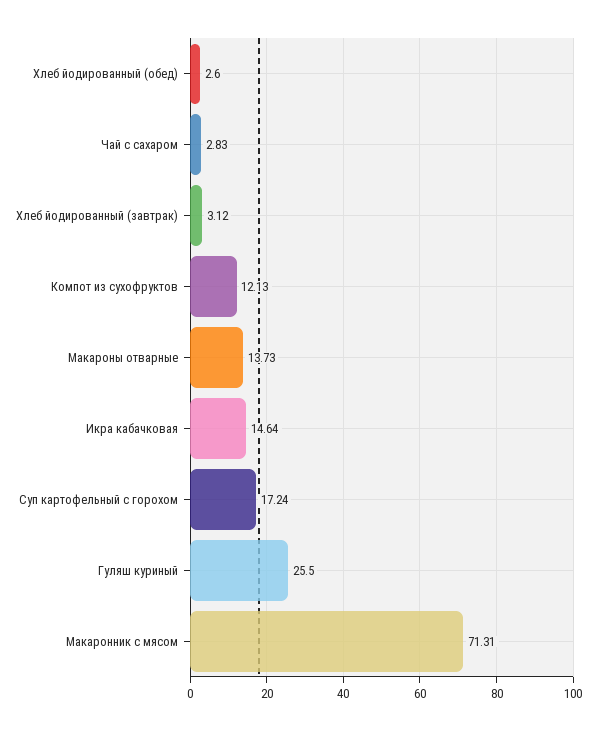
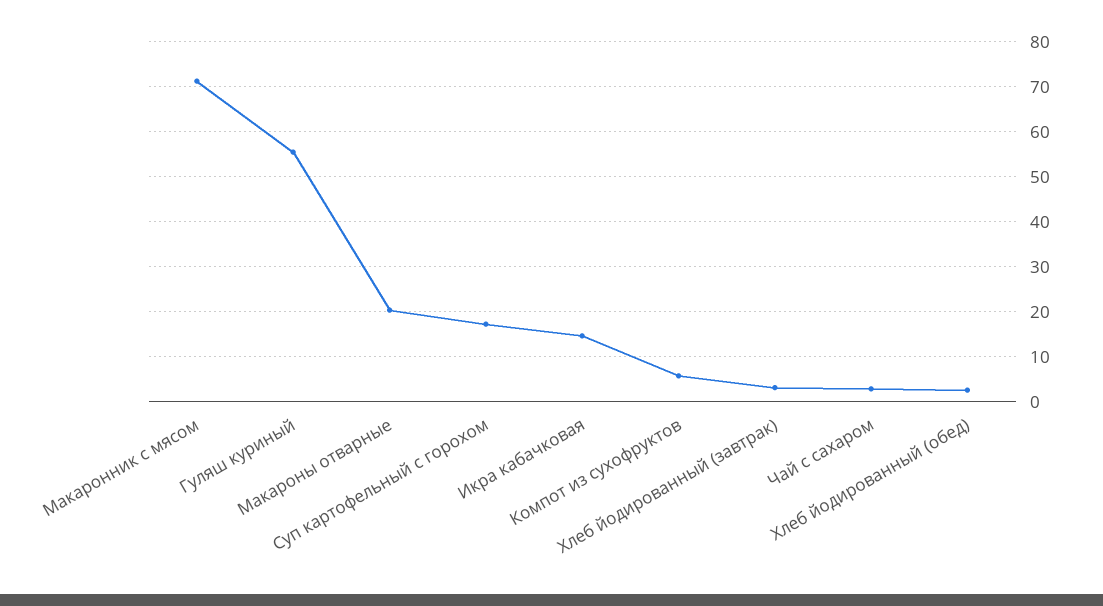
  {
    "Хлеб йодированный (обед)": 2.6,
    "Чай с сахаром": 2.83,
    "Хлеб йодированный (завтрак)": 3.12,
-   "Компот из сухофруктов": 12.13,
+   "Компот из сухофруктов": 6,
-   "Макароны отварные": 13.73,
+   "Макароны отварные": 20,
    "Икра кабачковая": 14.64,
    "Суп картофельный с горохом": 17.24,
-   "Гуляш куриный": 25.5,
+   "Гуляш куриный": 56,
    "Макаронник с мясом": 71.31
  }

